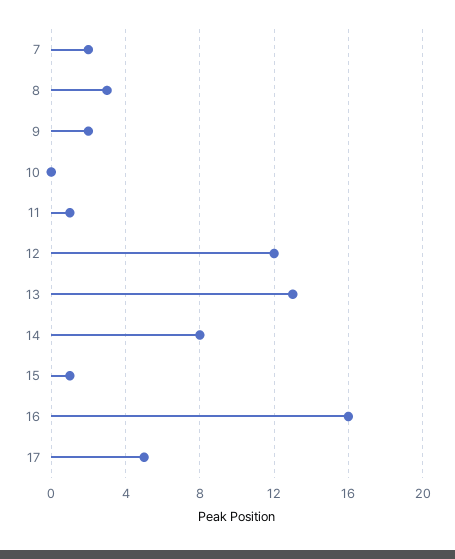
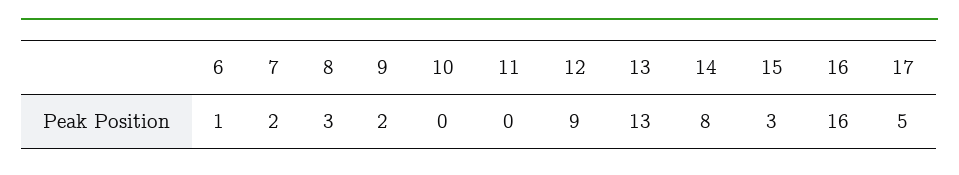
  {
    "7": 2,
    "8": 3,
    "9": 2,
    "10": 0,
-   "11": 1,
+   "11": 0,
-   "12": 12,
+   "12": 9,
    "13": 13,
    "14": 8,
-   "15": 1,
+   "15": 3,
    "16": 16,
-   "17": 5
+   "17": 5,
+   "6": 1
  }

